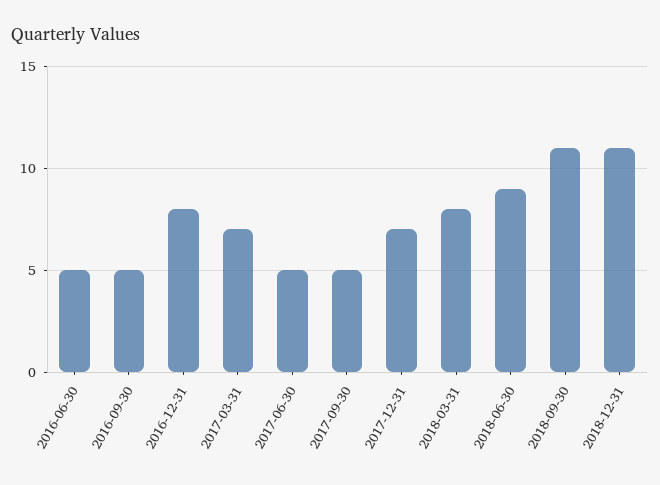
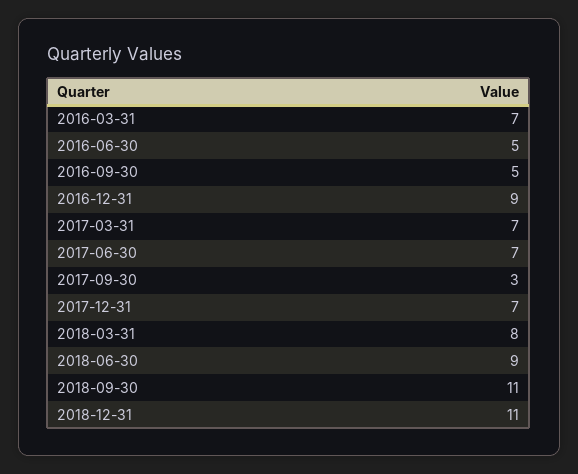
  {
    "2016-06-30": 5,
    "2016-09-30": 5,
-   "2016-12-31": 8,
+   "2016-12-31": 9,
    "2017-03-31": 7,
-   "2017-06-30": 5,
+   "2017-06-30": 7,
-   "2017-09-30": 5,
+   "2017-09-30": 3,
    "2017-12-31": 7,
    "2018-03-31": 8,
    "2018-06-30": 9,
    "2018-09-30": 11,
-   "2018-12-31": 11
+   "2018-12-31": 11,
+   "2016-03-31": 7
  }

